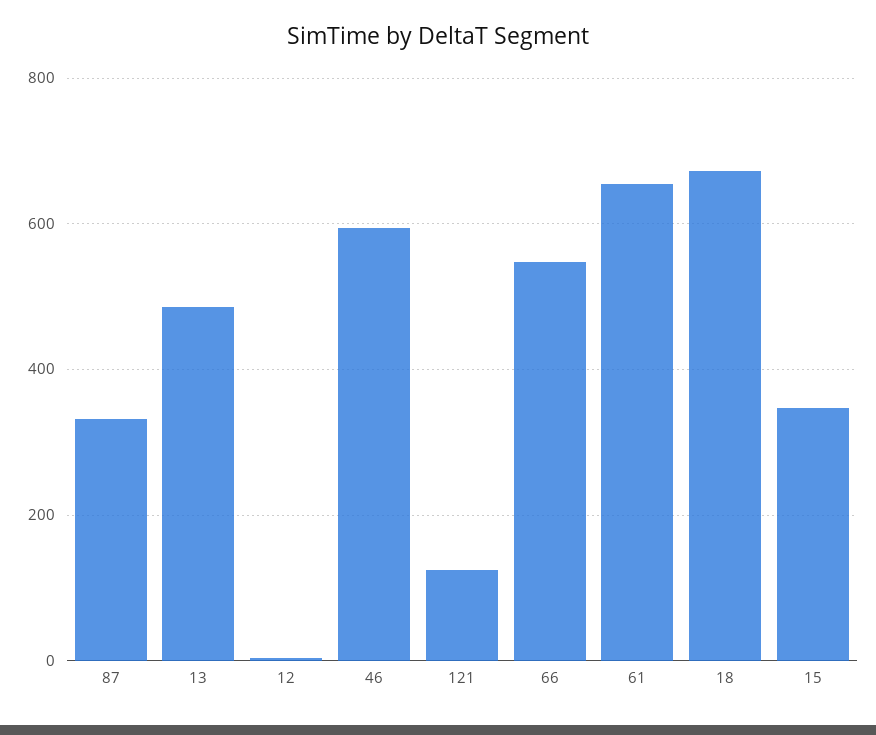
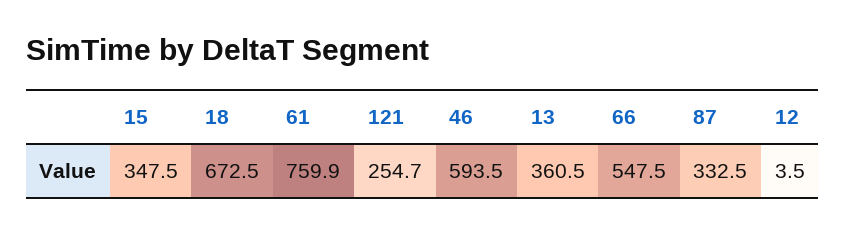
  {
    "87": 332.5,
-   "13": 480,
+   "13": 360.5,
    "12": 3.5,
    "46": 593.5,
-   "121": 120,
+   "121": 254.7,
    "66": 547.5,
-   "61": 660,
+   "61": 759.9,
    "18": 672.5,
    "15": 347.5
  }

